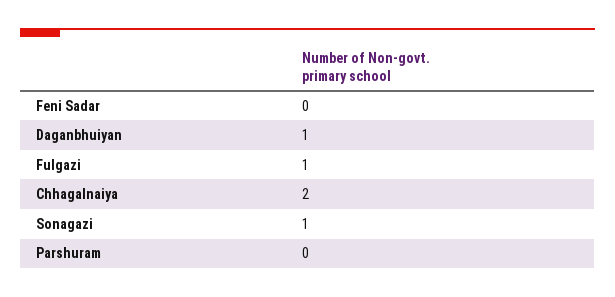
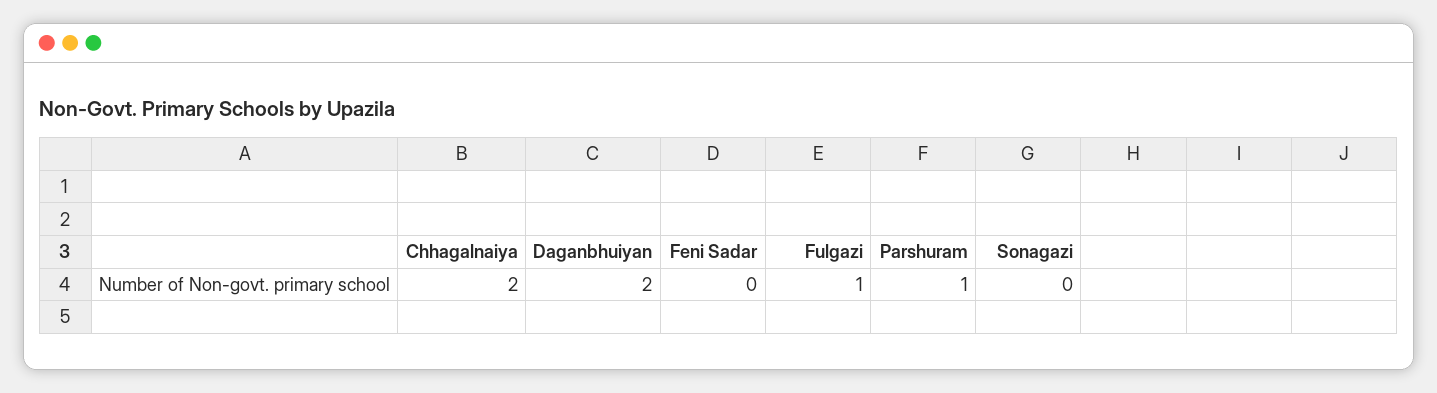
  {
    "Feni Sadar": 0,
-   "Daganbhuiyan": 1,
+   "Daganbhuiyan": 2,
    "Fulgazi": 1,
    "Chhagalnaiya": 2,
-   "Sonagazi": 1,
+   "Sonagazi": 0,
-   "Parshuram": 0
+   "Parshuram": 1
  }

